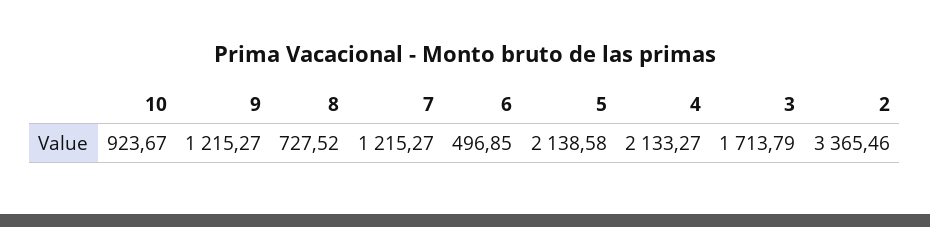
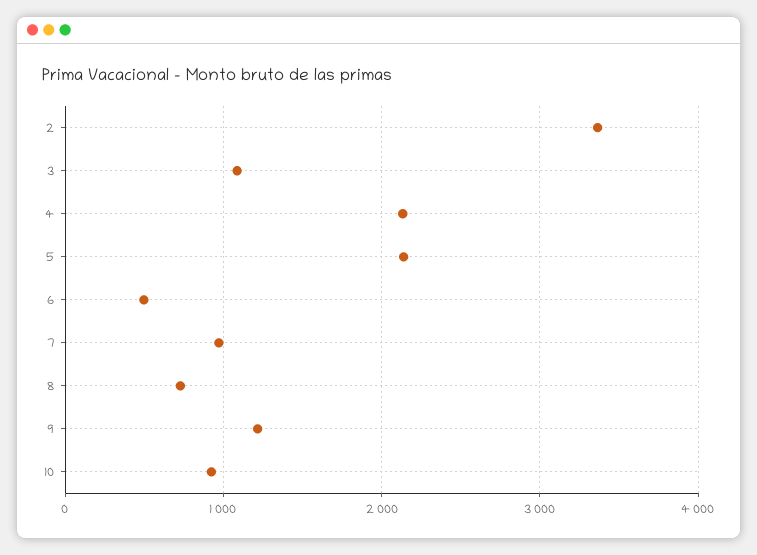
  {
    "10": 923.67,
    "9": 1215.27,
    "8": 727.52,
-   "7": 1215.27,
+   "7": 1000,
    "6": 496.85,
    "5": 2138.58,
    "4": 2133.27,
-   "3": 1713.79,
+   "3": 1100,
    "2": 3365.46
  }

